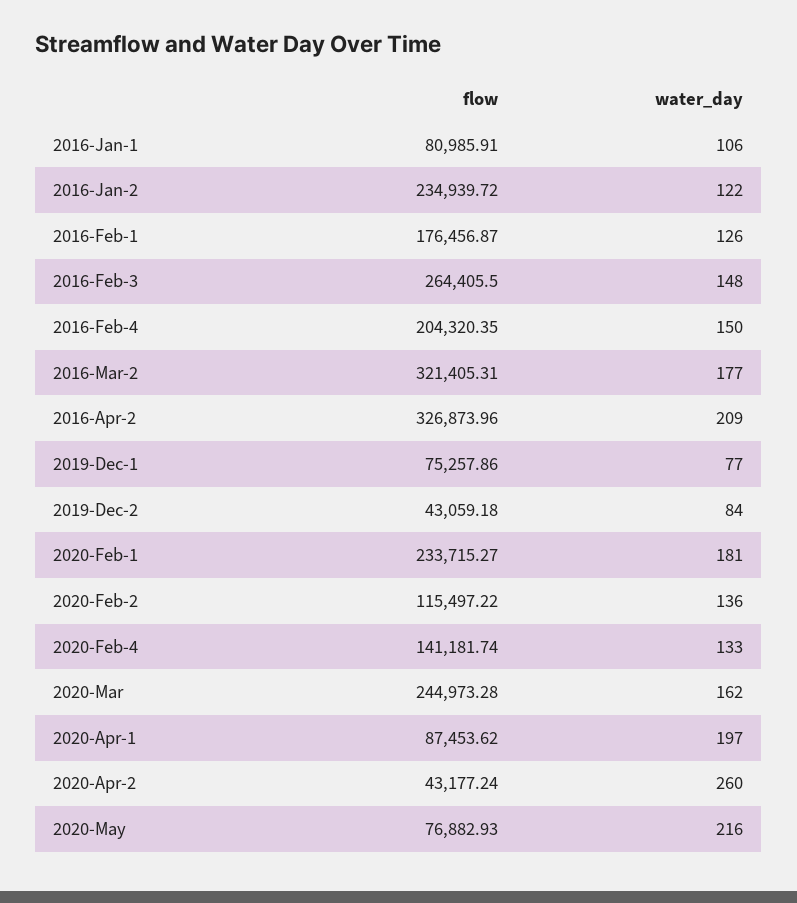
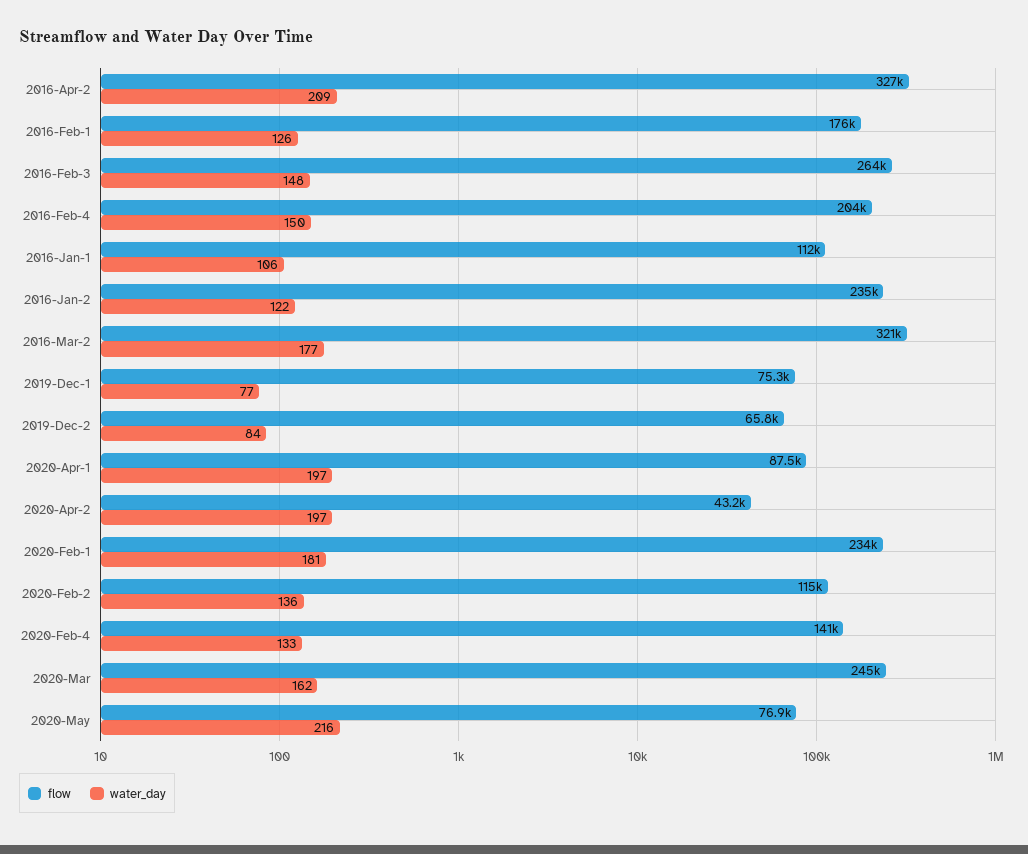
  {
    "flow": {
-     "2016-Jan-1": 80985.91,
+     "2016-Jan-1": 112000,
      "2016-Jan-2": 234939.72,
      "2016-Feb-1": 176456.87,
      "2016-Feb-3": 264405.5,
      "2016-Feb-4": 204320.35,
      "2016-Mar-2": 321405.31,
      "2016-Apr-2": 326873.96,
      "2019-Dec-1": 75257.86,
-     "2019-Dec-2": 43059.18,
+     "2019-Dec-2": 65800,
      "2020-Feb-1": 233715.27,
      "2020-Feb-2": 115497.22,
      "2020-Feb-4": 141181.74,
      "2020-Mar": 244973.28,
      "2020-Apr-1": 87453.62,
      "2020-Apr-2": 43177.24,
      "2020-May": 76882.93
    },
    "water_day": {
      "2016-Jan-1": 106,
      "2016-Jan-2": 122,
      "2016-Feb-1": 126,
      "2016-Feb-3": 148,
      "2016-Feb-4": 150,
      "2016-Mar-2": 177,
      "2016-Apr-2": 209,
      "2019-Dec-1": 77,
      "2019-Dec-2": 84,
      "2020-Feb-1": 181,
      "2020-Feb-2": 136,
      "2020-Feb-4": 133,
      "2020-Mar": 162,
      "2020-Apr-1": 197,
-     "2020-Apr-2": 260,
+     "2020-Apr-2": 197,
      "2020-May": 216
    }
  }

